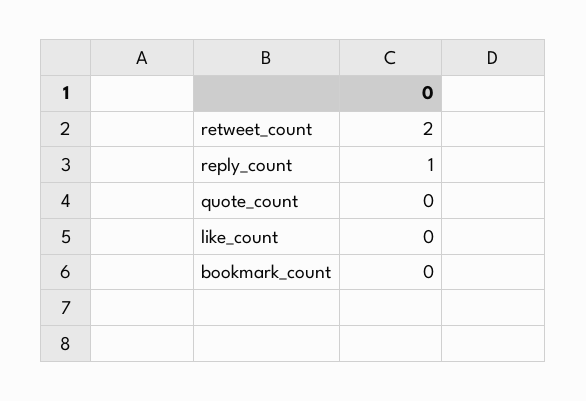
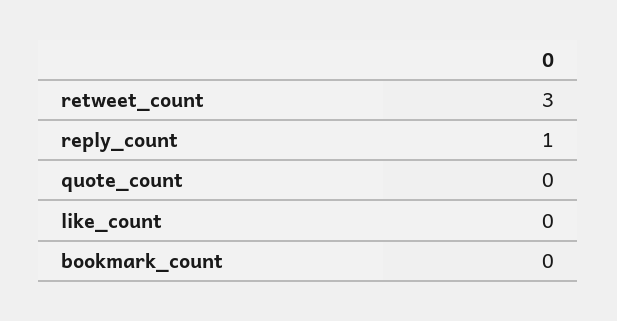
  {
-   "retweet_count": 2,
+   "retweet_count": 3,
    "reply_count": 1,
    "quote_count": 0,
    "like_count": 0,
    "bookmark_count": 0
  }

